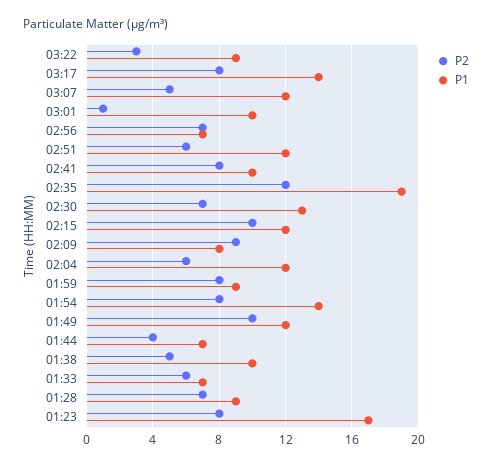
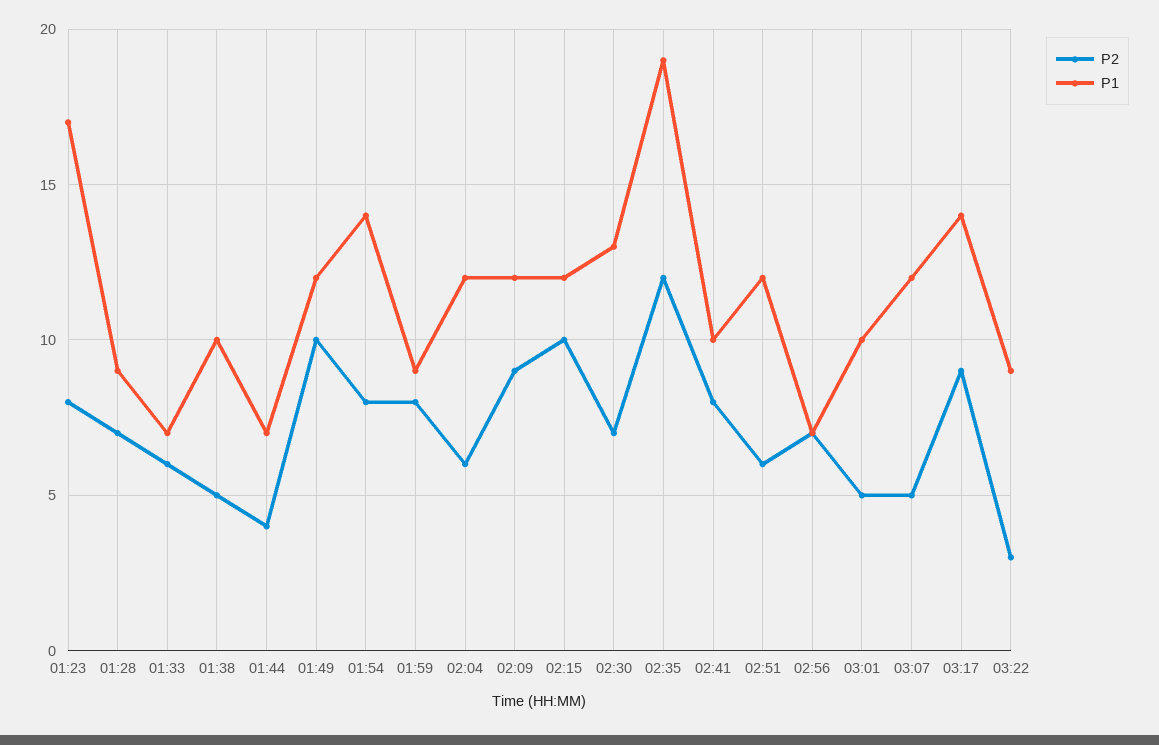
  {
    "P2": {
      "03:22": 3,
-     "03:17": 8,
+     "03:17": 9,
      "03:07": 5,
-     "03:01": 1,
+     "03:01": 5,
      "02:56": 7,
      "02:51": 6,
      "02:41": 8,
      "02:35": 12,
      "02:30": 7,
      "02:15": 10,
      "02:09": 9,
      "02:04": 6,
      "01:59": 8,
      "01:54": 8,
      "01:49": 10,
      "01:44": 4,
      "01:38": 5,
      "01:33": 6,
      "01:28": 7,
      "01:23": 8
    },
    "P1": {
      "03:22": 9,
      "03:17": 14,
      "03:07": 12,
      "03:01": 10,
      "02:56": 7,
      "02:51": 12,
      "02:41": 10,
      "02:35": 19,
      "02:30": 13,
      "02:15": 12,
-     "02:09": 8,
+     "02:09": 12,
      "02:04": 12,
      "01:59": 9,
      "01:54": 14,
      "01:49": 12,
      "01:44": 7,
      "01:38": 10,
      "01:33": 7,
      "01:28": 9,
      "01:23": 17
    }
  }

